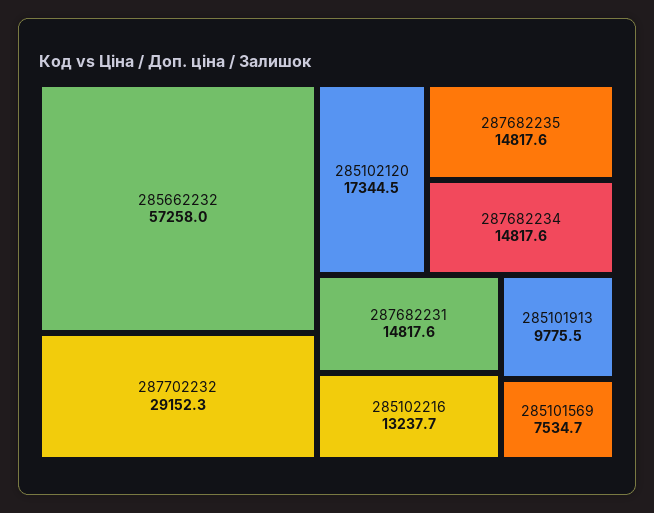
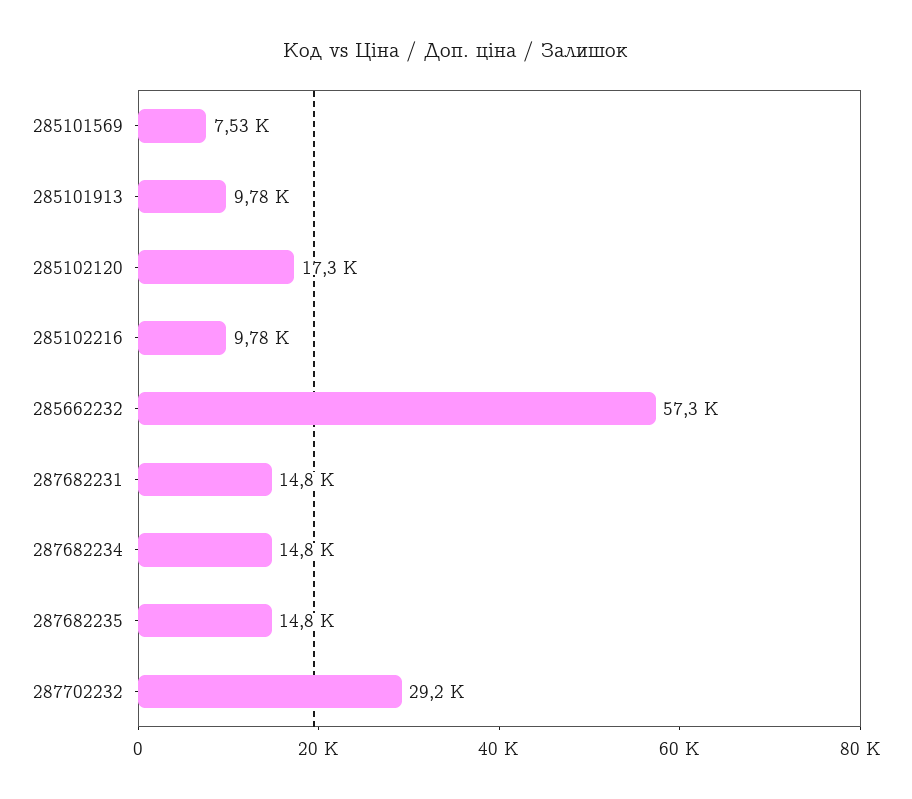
  {
    "285662232": 57258,
    "287702232": 29152.3,
    "285102120": 17344.5,
    "287682235": 14817.6,
    "287682234": 14817.6,
    "287682231": 14817.6,
-   "285102216": 13237.7,
+   "285102216": 9780,
    "285101913": 9775.5,
    "285101569": 7534.7
  }

